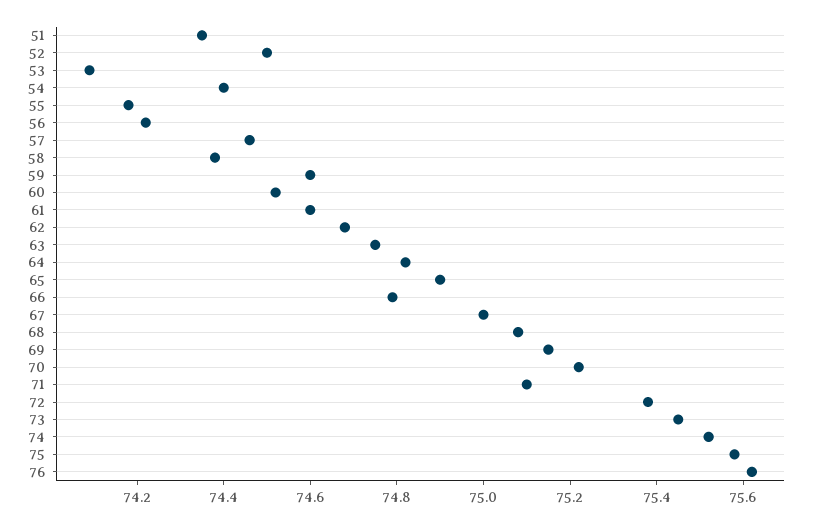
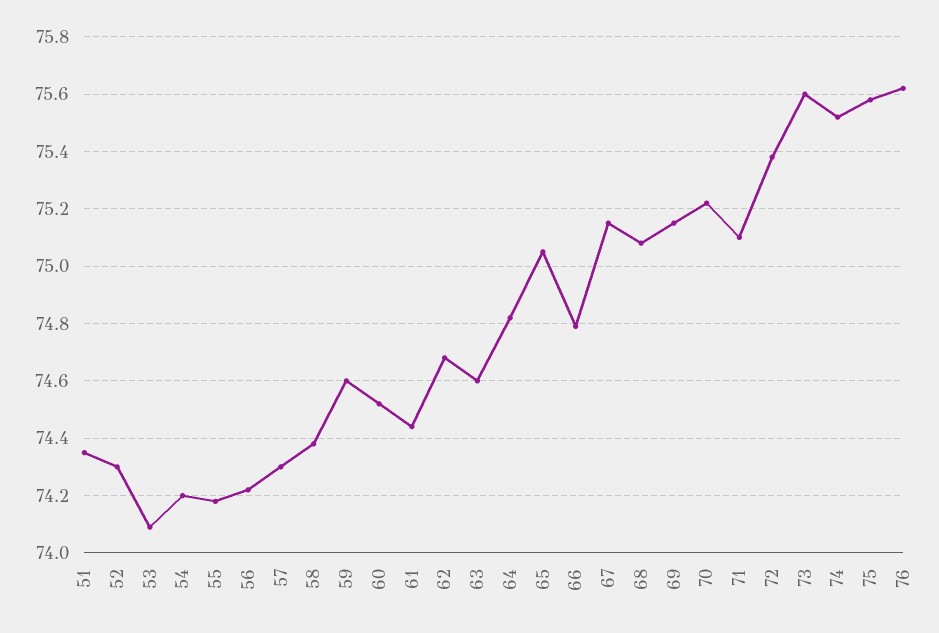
  {
    "51": 74.35,
-   "52": 74.5,
+   "52": 74.3,
    "53": 74.1,
-   "54": 74.4,
+   "54": 74.2,
    "55": 74.2,
    "56": 74.2,
-   "57": 74.45,
+   "57": 74.3,
    "58": 74.4,
    "59": 74.6,
    "60": 74.5,
-   "61": 74.6,
+   "61": 74.45,
    "62": 74.7,
-   "63": 74.75,
+   "63": 74.6,
    "64": 74.8,
-   "65": 74.9,
+   "65": 75.05,
    "66": 74.8,
-   "67": 75,
+   "67": 75.15,
    "68": 75.1,
    "69": 75.15,
    "70": 75.2,
    "71": 75.1,
    "72": 75.4,
-   "73": 75.45,
+   "73": 75.6,
    "74": 75.5,
    "75": 75.6,
    "76": 75.6
  }

